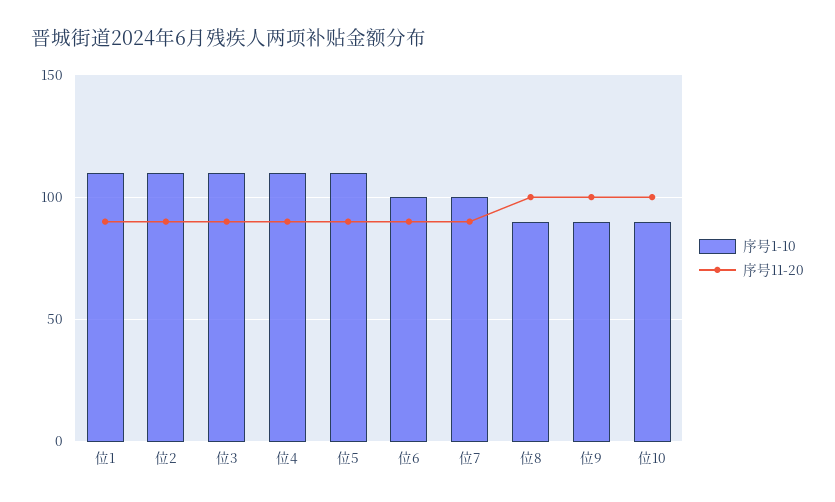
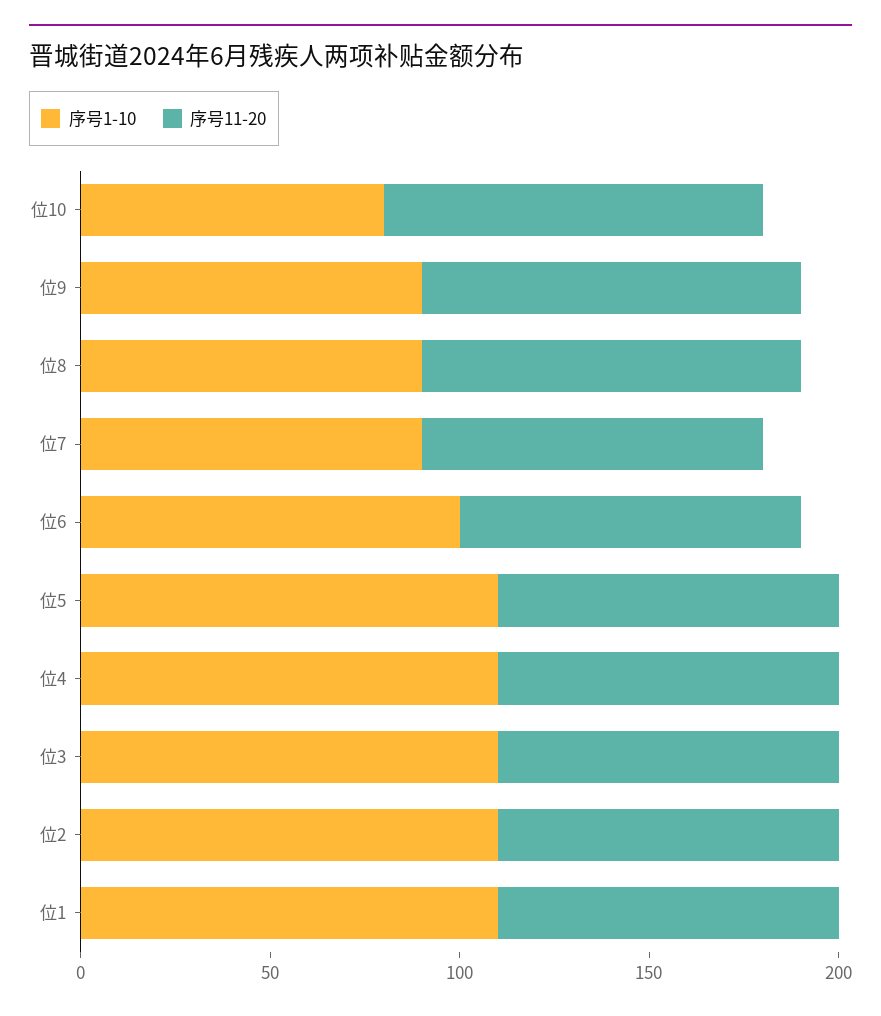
  {
    "序号1-10": {
      "位1": 110,
      "位2": 110,
      "位3": 110,
      "位4": 110,
      "位5": 110,
      "位6": 100,
-     "位7": 100,
+     "位7": 90,
      "位8": 90,
      "位9": 90,
-     "位10": 90
+     "位10": 80
    },
    "序号11-20": {
      "位1": 90,
      "位2": 90,
      "位3": 90,
      "位4": 90,
      "位5": 90,
      "位6": 90,
      "位7": 90,
      "位8": 100,
      "位9": 100,
      "位10": 100
    }
  }

